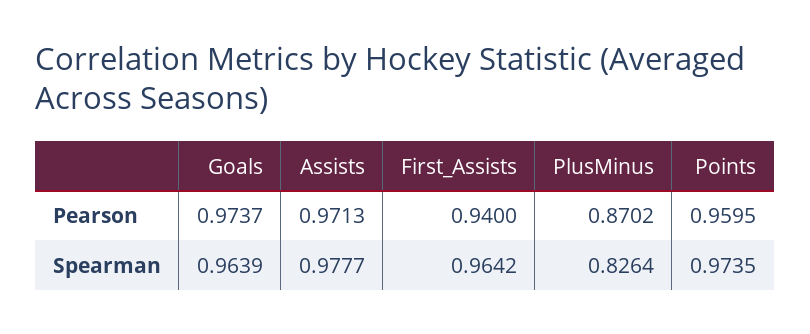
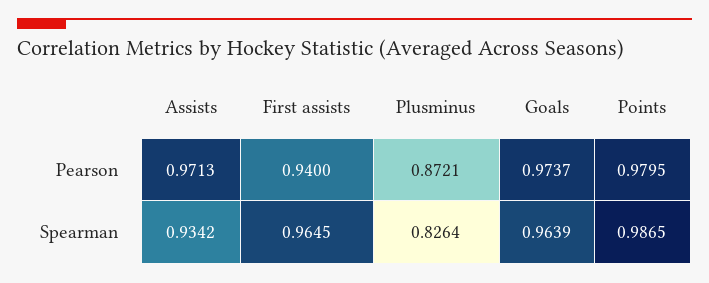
  {
    "Goals": {
      "Pearson": 0.9737,
      "Spearman": 0.9639
    },
    "Assists": {
      "Pearson": 0.9713,
-     "Spearman": 0.9777
+     "Spearman": 0.9342
    },
    "First_Assists": {
      "Pearson": 0.94,
-     "Spearman": 0.9642
+     "Spearman": 0.9645
    },
    "PlusMinus": {
-     "Pearson": 0.8702,
+     "Pearson": 0.8721,
      "Spearman": 0.8264
    },
    "Points": {
-     "Pearson": 0.9595,
+     "Pearson": 0.9795,
-     "Spearman": 0.9735
+     "Spearman": 0.9865
    }
  }

